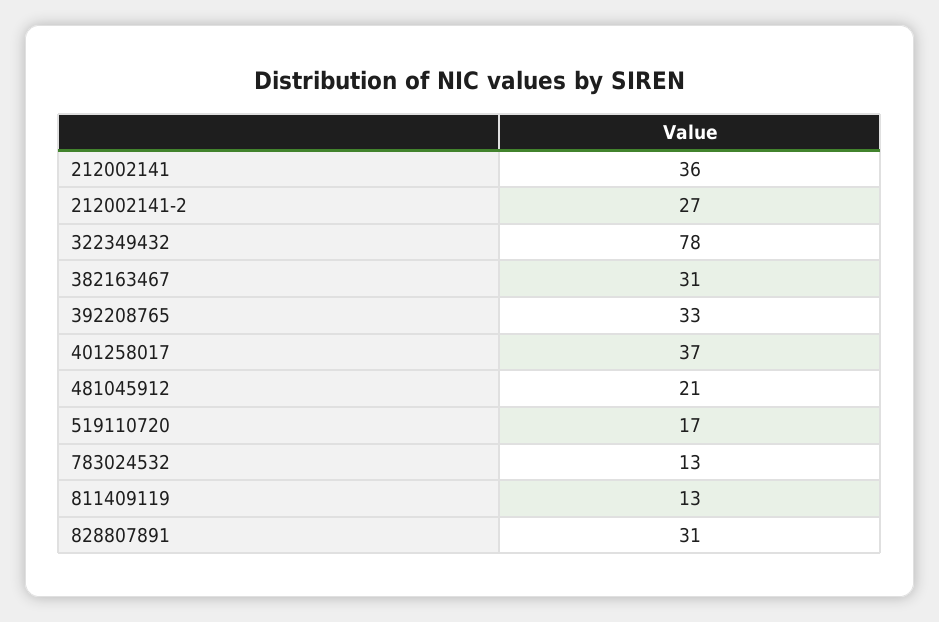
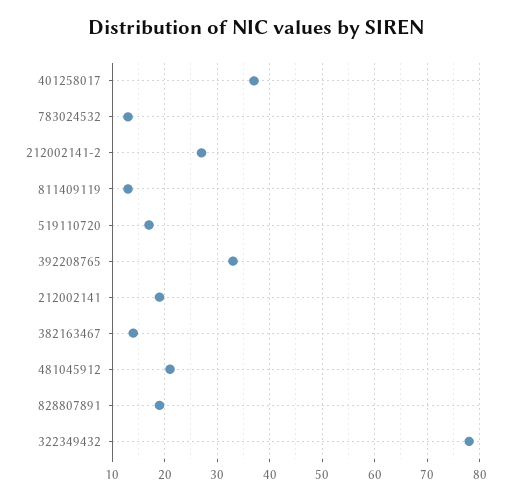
  {
-   "212002141": 36,
+   "212002141": 20,
    "212002141-2": 27,
    "322349432": 78,
-   "382163467": 31,
+   "382163467": 15,
    "392208765": 33,
    "401258017": 37,
    "481045912": 21,
    "519110720": 17,
    "783024532": 13,
    "811409119": 13,
-   "828807891": 31
+   "828807891": 20
  }

